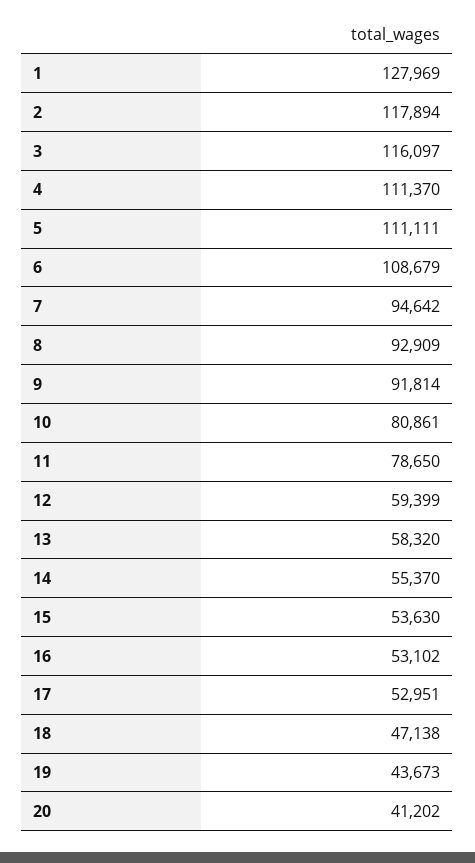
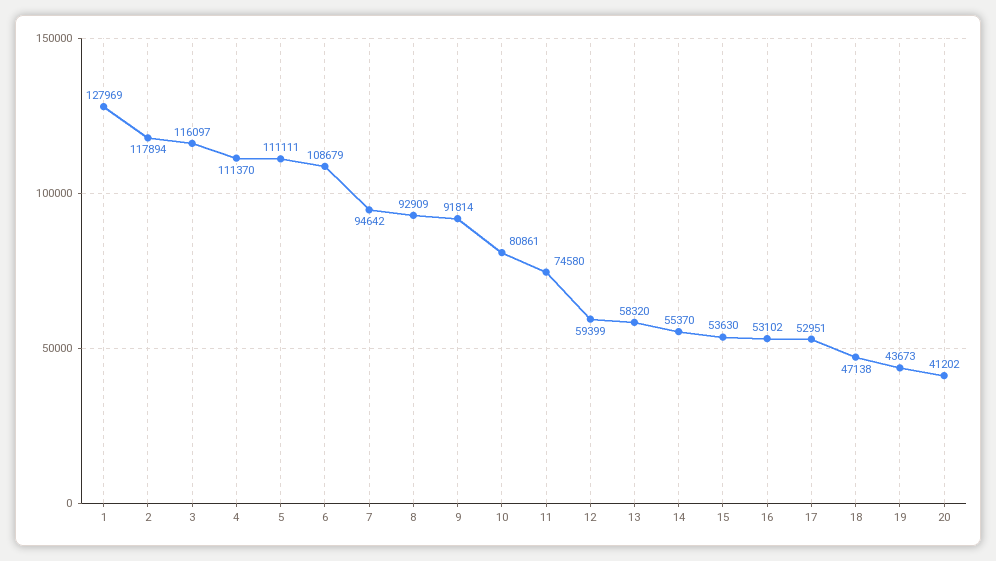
  {
    "1": 127969,
    "2": 117894,
    "3": 116097,
    "4": 111370,
    "5": 111111,
    "6": 108679,
    "7": 94642,
    "8": 92909,
    "9": 91814,
    "10": 80861,
-   "11": 78650,
+   "11": 74580,
    "12": 59399,
    "13": 58320,
    "14": 55370,
    "15": 53630,
    "16": 53102,
    "17": 52951,
    "18": 47138,
    "19": 43673,
    "20": 41202
  }

